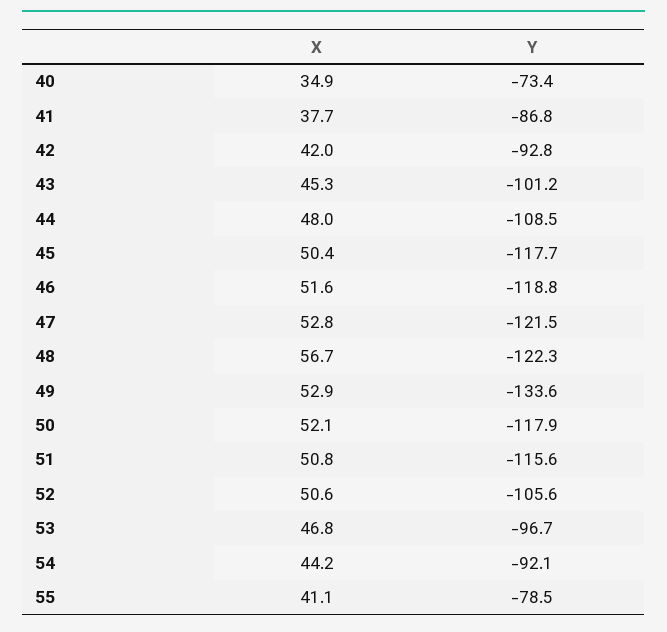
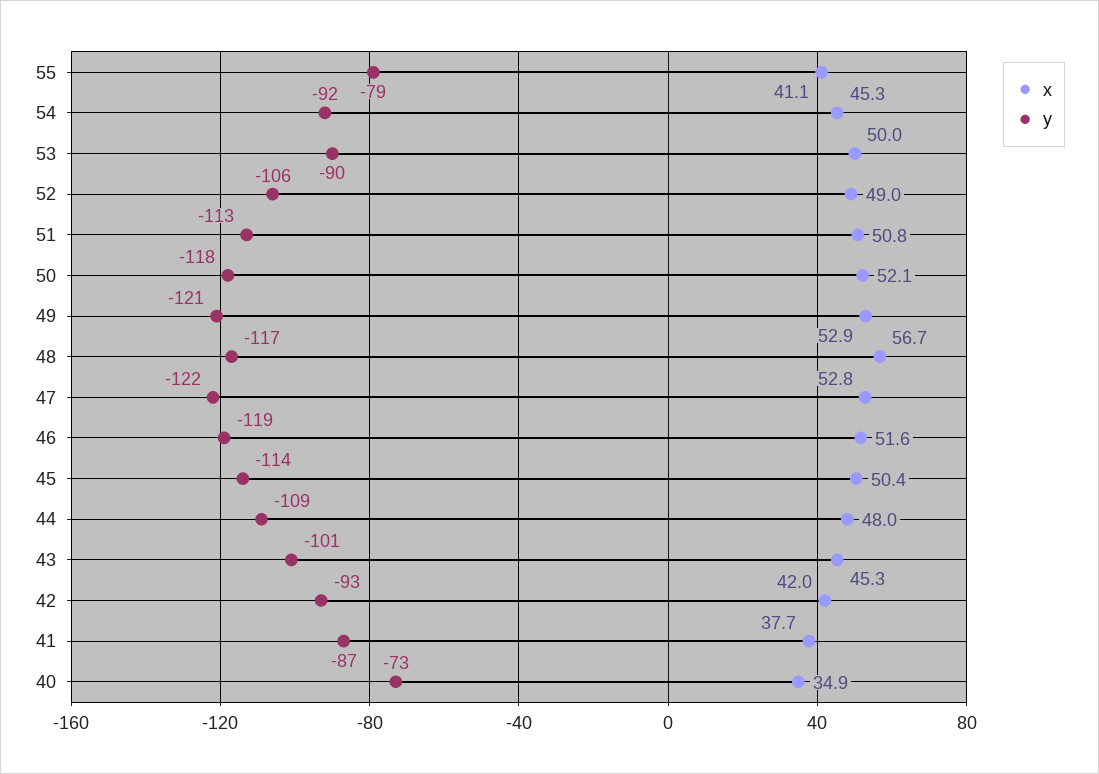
  {
    "X": {
      "40": 34.9,
      "41": 37.7,
      "42": 42,
      "43": 45.3,
      "44": 48,
      "45": 50.4,
      "46": 51.6,
      "47": 52.8,
      "48": 56.7,
      "49": 52.9,
      "50": 52.1,
      "51": 50.8,
-     "52": 50.6,
+     "52": 49,
-     "53": 46.8,
+     "53": 50,
-     "54": 44.2,
+     "54": 45.3,
      "55": 41.1
    },
    "Y": {
      "40": -73.4,
      "41": -86.8,
      "42": -92.8,
      "43": -101.2,
      "44": -108.5,
-     "45": -117.7,
+     "45": -114,
      "46": -118.8,
      "47": -121.5,
-     "48": -122.3,
+     "48": -117,
-     "49": -133.6,
+     "49": -121,
      "50": -117.9,
-     "51": -115.6,
+     "51": -113,
      "52": -105.6,
-     "53": -96.7,
+     "53": -90,
      "54": -92.1,
      "55": -78.5
    }
  }

